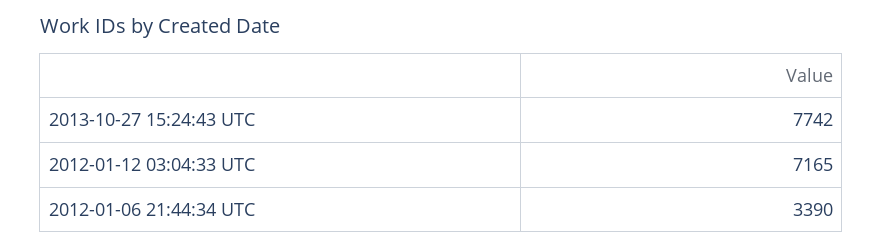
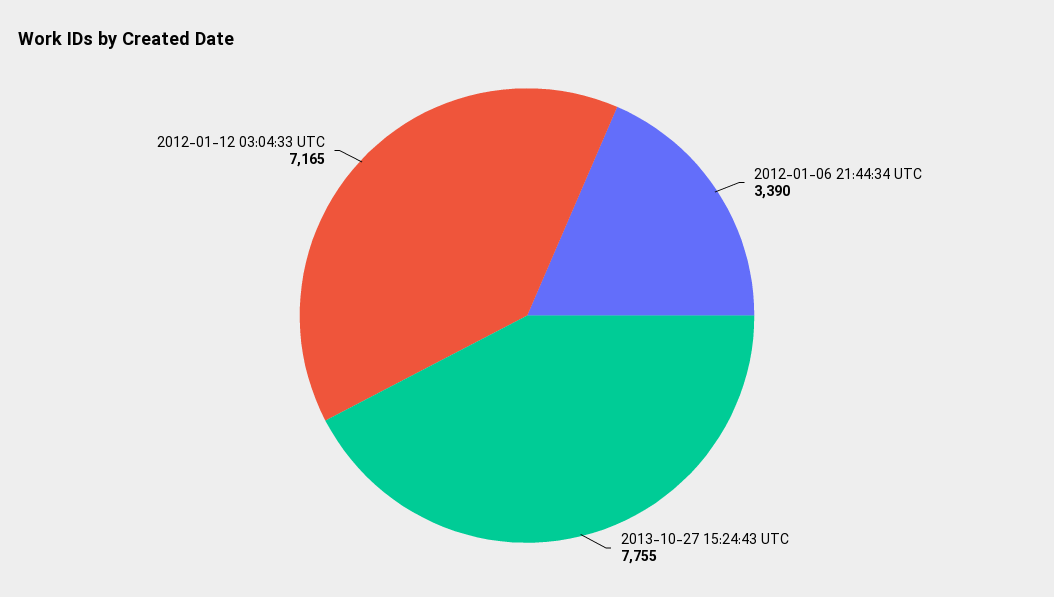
  {
-   "2013-10-27 15:24:43 UTC": 7742,
+   "2013-10-27 15:24:43 UTC": 7755,
    "2012-01-12 03:04:33 UTC": 7165,
    "2012-01-06 21:44:34 UTC": 3390
  }

